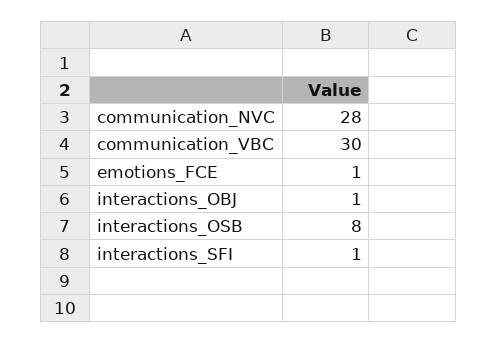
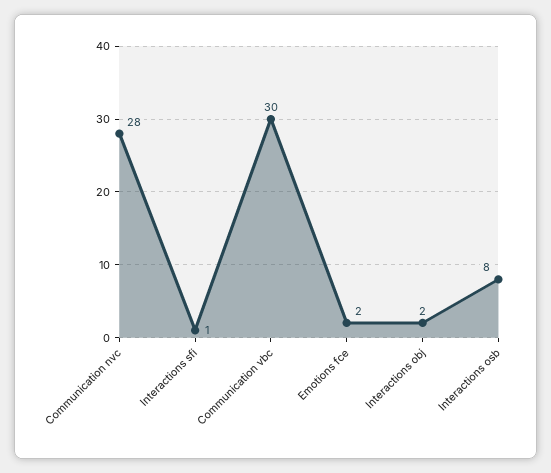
  {
    "communication_NVC": 28,
    "communication_VBC": 30,
-   "emotions_FCE": 1,
+   "emotions_FCE": 2,
-   "interactions_OBJ": 1,
+   "interactions_OBJ": 2,
    "interactions_OSB": 8,
    "interactions_SFI": 1
  }

